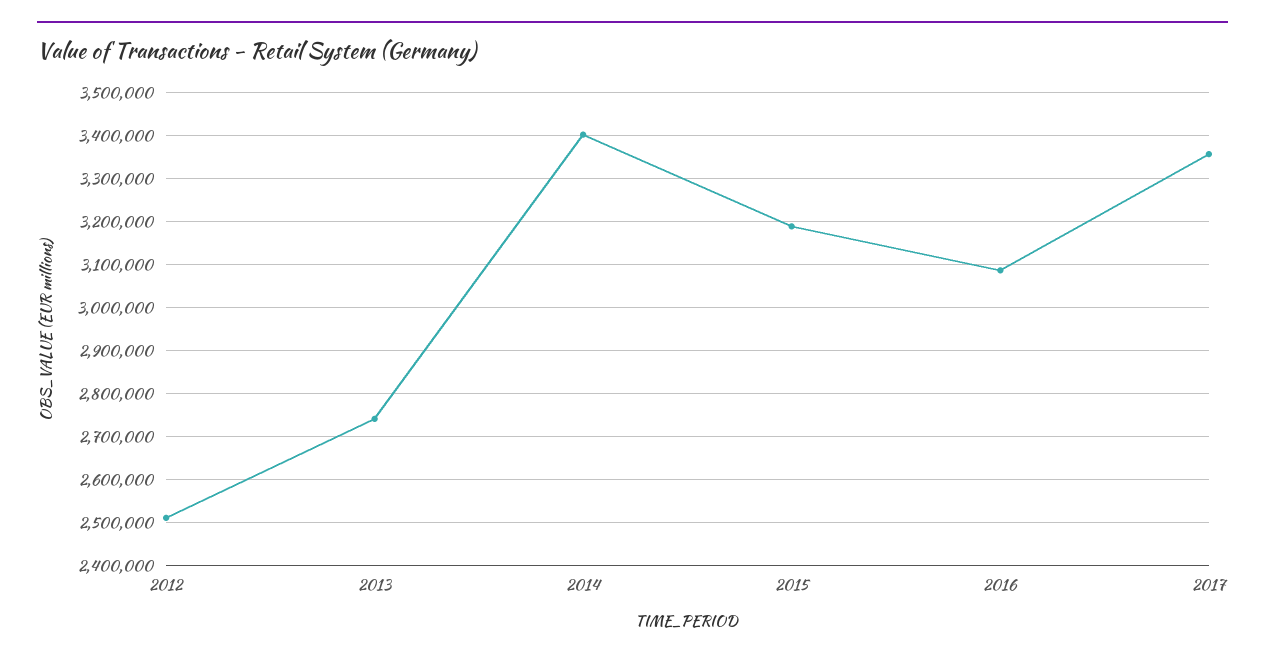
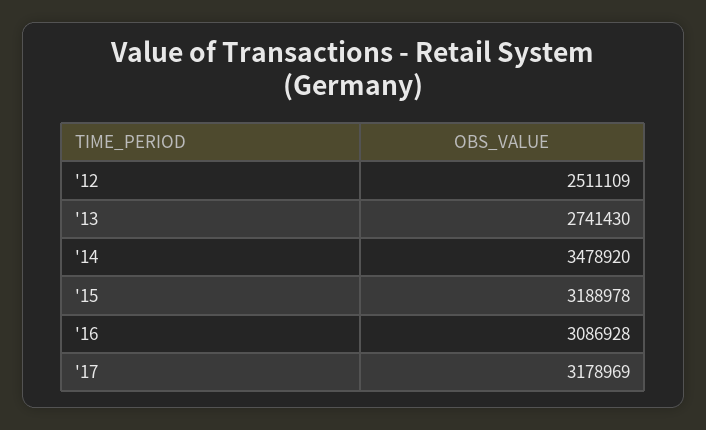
  {
    "2012": 2511109,
    "2013": 2741430,
-   "2014": 3400000,
+   "2014": 3478920,
    "2015": 3188978,
    "2016": 3086928,
-   "2017": 3360000
+   "2017": 3178969
  }

